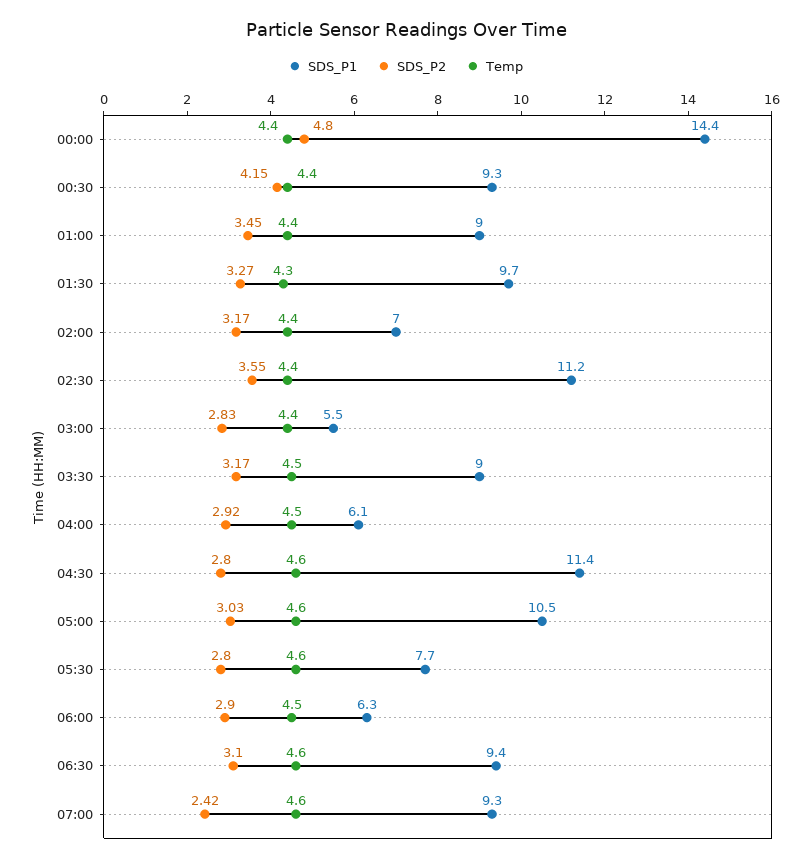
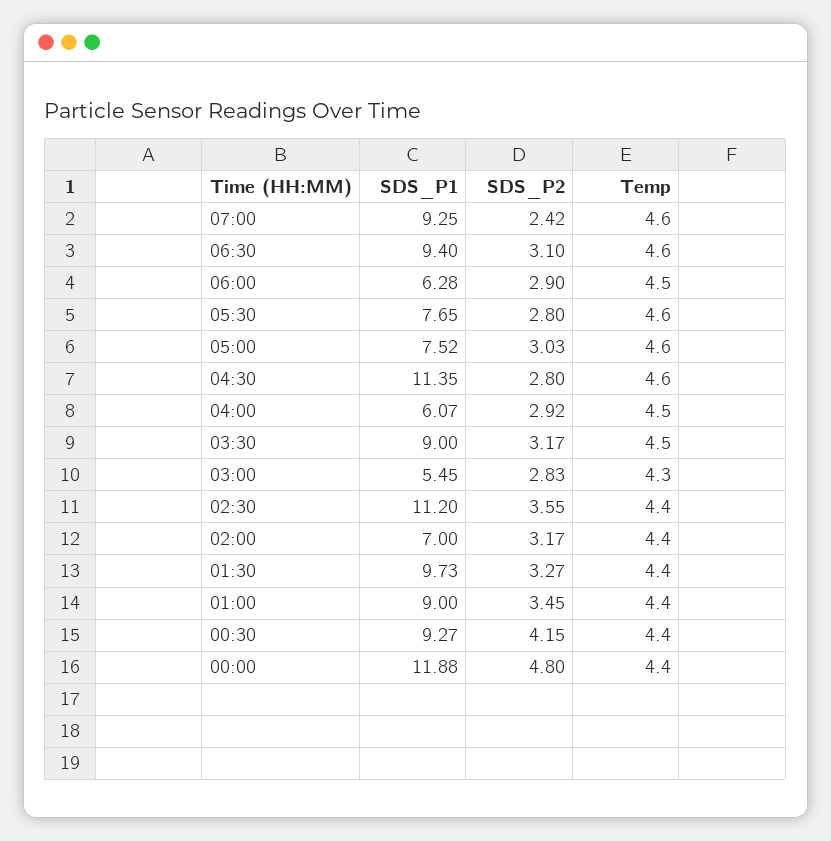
  {
    "SDS_P1": {
-     "00:00": 14.4,
+     "00:00": 11.88,
      "00:30": 9.27,
      "01:00": 9,
      "01:30": 9.73,
      "02:00": 7,
      "02:30": 11.2,
      "03:00": 5.45,
      "03:30": 9,
      "04:00": 6.07,
      "04:30": 11.35,
-     "05:00": 10.5,
+     "05:00": 7.52,
      "05:30": 7.65,
      "06:00": 6.28,
      "06:30": 9.4,
      "07:00": 9.25
    },
    "SDS_P2": {
      "00:00": 4.8,
      "00:30": 4.15,
      "01:00": 3.45,
      "01:30": 3.27,
      "02:00": 3.17,
      "02:30": 3.55,
      "03:00": 2.83,
      "03:30": 3.17,
      "04:00": 2.92,
      "04:30": 2.8,
      "05:00": 3.03,
      "05:30": 2.8,
      "06:00": 2.9,
      "06:30": 3.1,
      "07:00": 2.42
    },
    "Temp": {
      "00:00": 4.4,
      "00:30": 4.4,
      "01:00": 4.4,
-     "01:30": 4.3,
+     "01:30": 4.4,
      "02:00": 4.4,
      "02:30": 4.4,
-     "03:00": 4.4,
+     "03:00": 4.3,
      "03:30": 4.5,
      "04:00": 4.5,
      "04:30": 4.6,
      "05:00": 4.6,
      "05:30": 4.6,
      "06:00": 4.5,
      "06:30": 4.6,
      "07:00": 4.6
    }
  }

